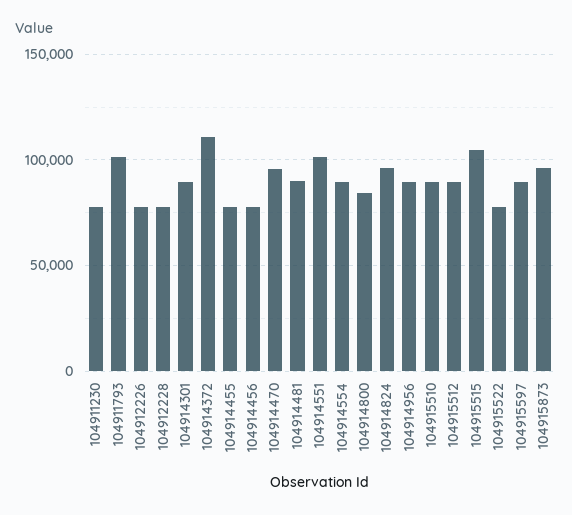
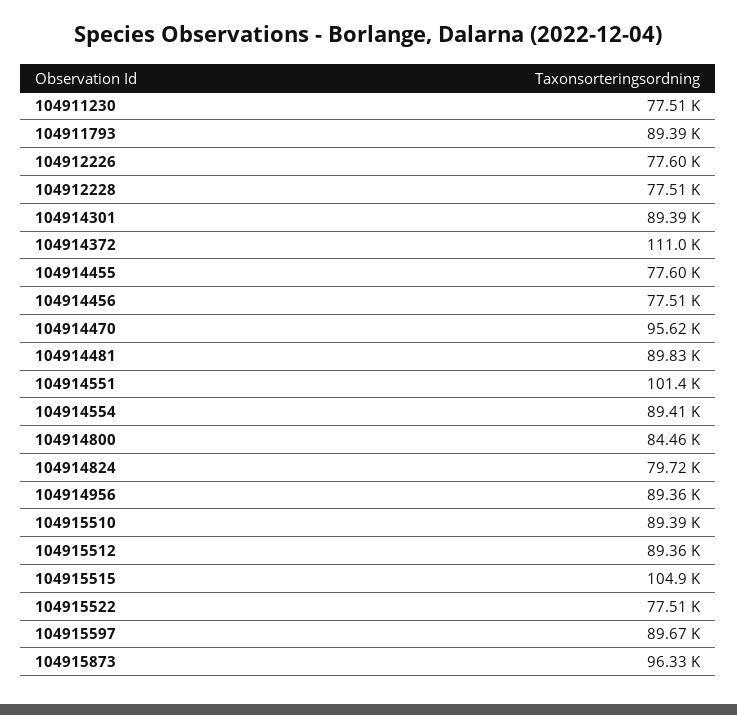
  {
    "104911230": 77510,
-   "104911793": 100000,
+   "104911793": 89390,
    "104912226": 77600,
    "104912228": 77510,
    "104914301": 89390,
    "104914372": 111000,
    "104914455": 77600,
    "104914456": 77510,
    "104914470": 95620,
    "104914481": 89830,
    "104914551": 101400,
    "104914554": 89410,
    "104914800": 84460,
-   "104914824": 95000,
+   "104914824": 79720,
    "104914956": 89360,
    "104915510": 89390,
    "104915512": 89360,
    "104915515": 104900,
    "104915522": 77510,
    "104915597": 89670,
    "104915873": 96330
  }

